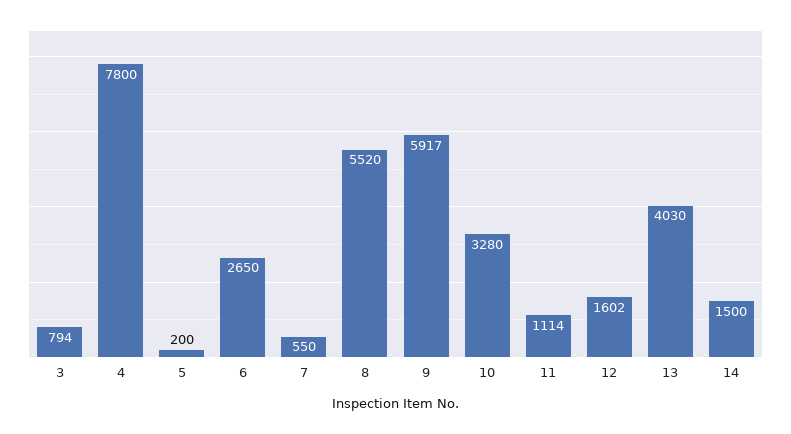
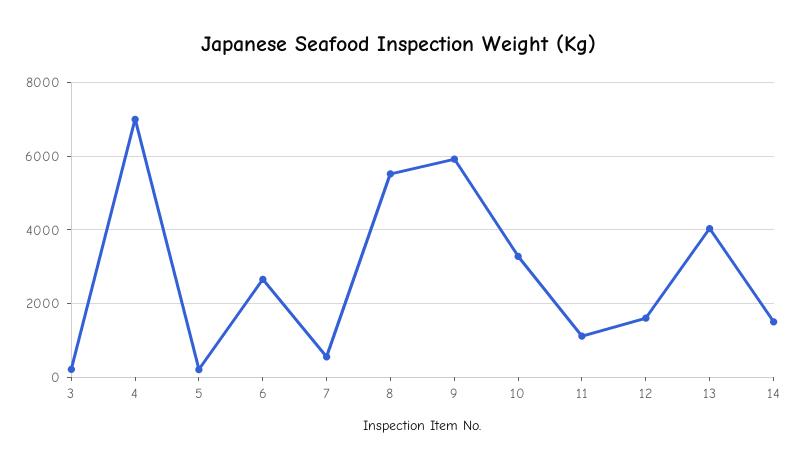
  {
-   "3": 794,
+   "3": 200,
-   "4": 7800,
+   "4": 7000,
    "5": 200,
    "6": 2650,
    "7": 550,
    "8": 5520,
    "9": 5917,
    "10": 3280,
    "11": 1114,
    "12": 1602,
    "13": 4030,
    "14": 1500
  }

